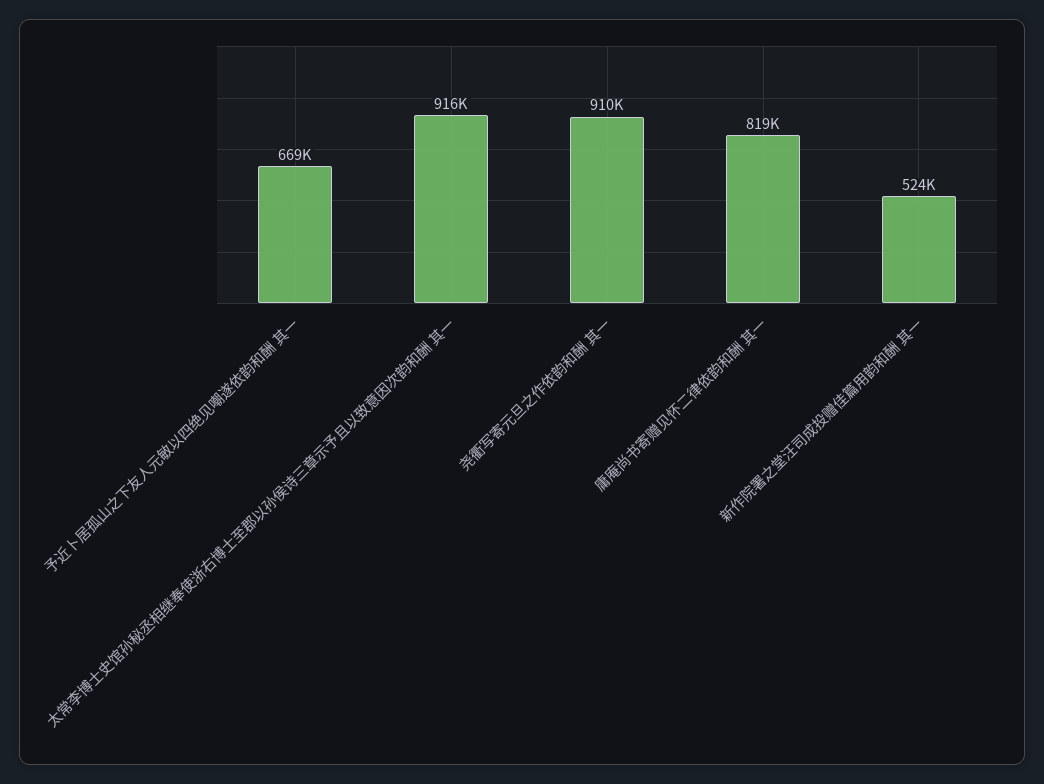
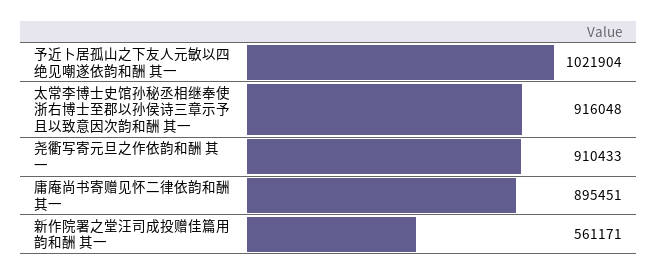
  {
-   "予近卜居孤山之下友人元敏以四绝见嘲遂依韵和酬 其一": 669000,
+   "予近卜居孤山之下友人元敏以四绝见嘲遂依韵和酬 其一": 1021904,
    "太常李博士史馆孙秘丞相继奉使浙右博士至郡以孙侯诗三章示予且以致意因次韵和酬 其一": 916048,
    "尧衢写寄元旦之作依韵和酬 其一": 910433,
-   "庸庵尚书寄赠见怀二律依韵和酬 其一": 819000,
+   "庸庵尚书寄赠见怀二律依韵和酬 其一": 895451,
-   "新作院署之堂汪司成投赠佳篇用韵和酬 其一": 524000
+   "新作院署之堂汪司成投赠佳篇用韵和酬 其一": 561171
  }

